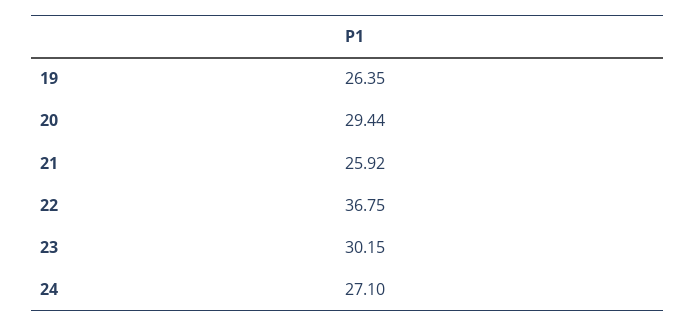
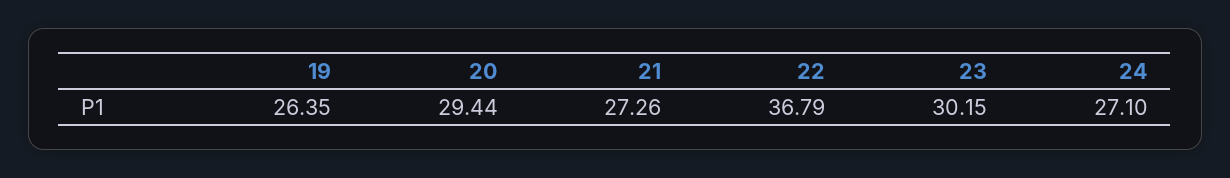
  {
    "19": 26.35,
    "20": 29.44,
-   "21": 25.92,
+   "21": 27.26,
-   "22": 36.75,
+   "22": 36.79,
    "23": 30.15,
    "24": 27.1
  }

